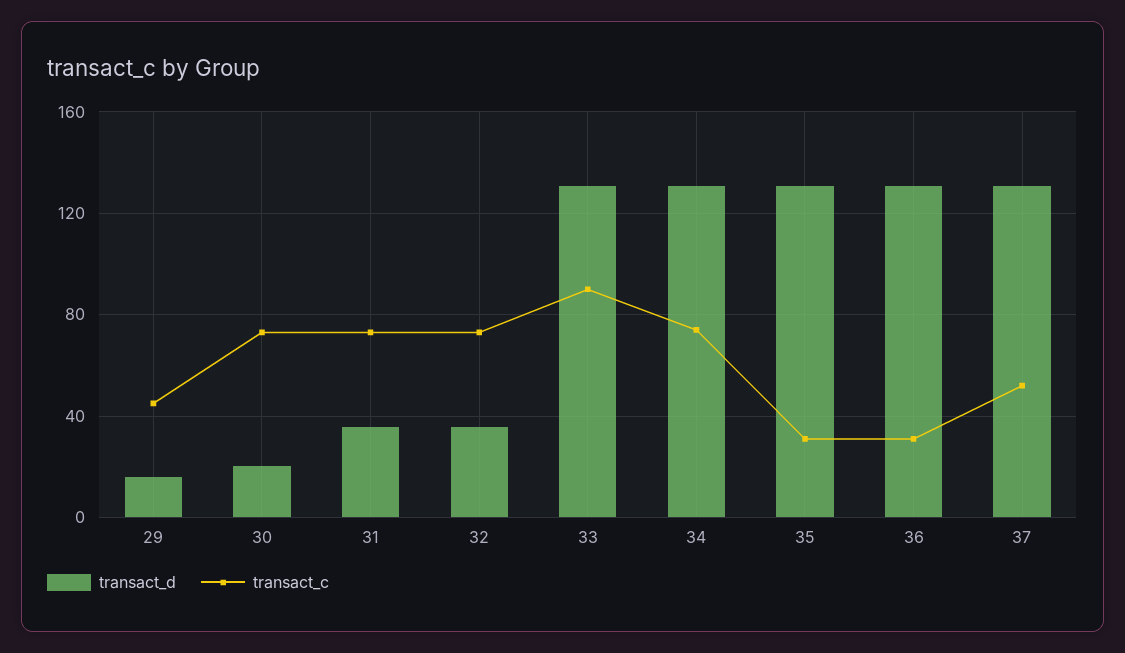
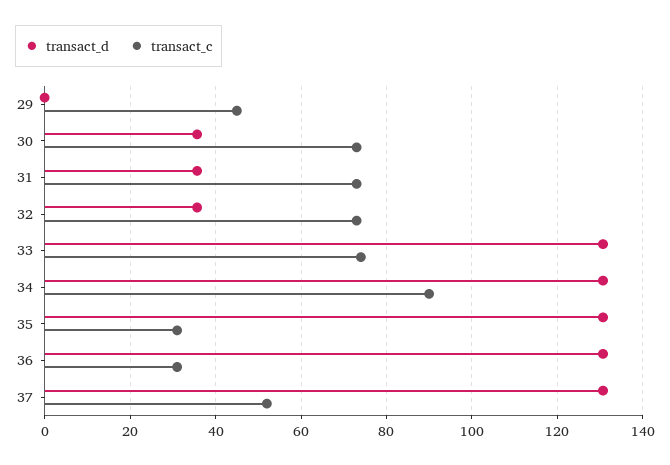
  {
    "transact_d": {
-     "29": 15,
+     "29": 0,
-     "30": 20,
+     "30": 36,
      "31": 36,
      "32": 36,
      "33": 130,
      "34": 130,
      "35": 130,
      "36": 130,
      "37": 130
    },
    "transact_c": {
      "29": 46,
      "30": 74,
      "31": 74,
      "32": 74,
-     "33": 90,
+     "33": 74,
-     "34": 75,
+     "34": 90,
      "35": 32,
      "36": 32,
      "37": 52
    }
  }

